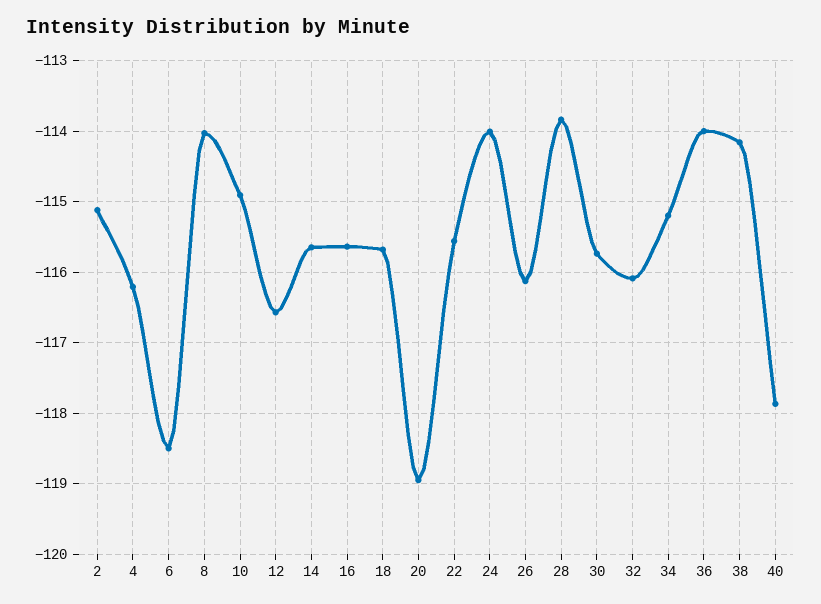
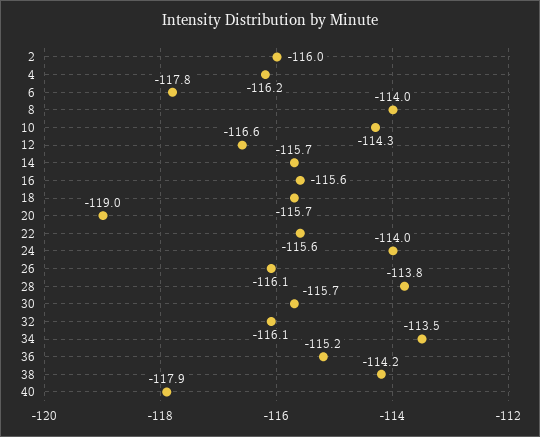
  {
-   "2": -115.1,
+   "2": -116,
    "4": -116.2,
-   "6": -118.5,
+   "6": -117.8,
    "8": -114,
-   "10": -114.9,
+   "10": -114.3,
    "12": -116.6,
    "14": -115.7,
    "16": -115.6,
    "18": -115.7,
    "20": -119,
    "22": -115.6,
    "24": -114,
    "26": -116.1,
    "28": -113.8,
    "30": -115.7,
    "32": -116.1,
-   "34": -115.2,
+   "34": -113.5,
-   "36": -114,
+   "36": -115.2,
    "38": -114.2,
    "40": -117.9
  }

